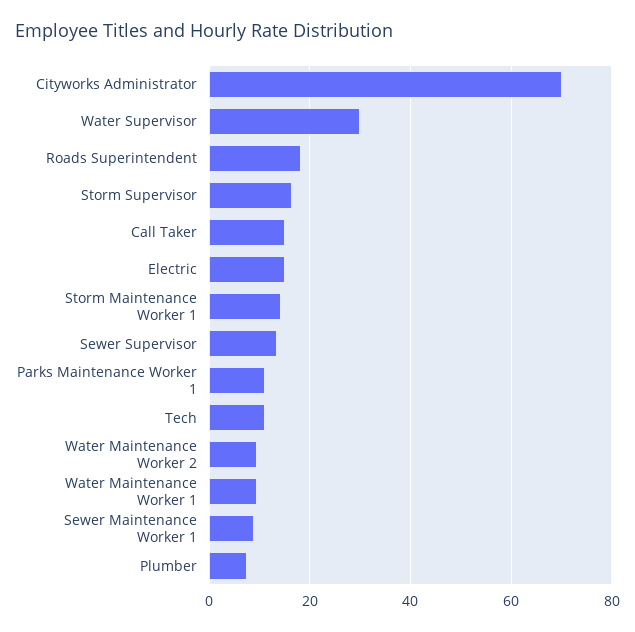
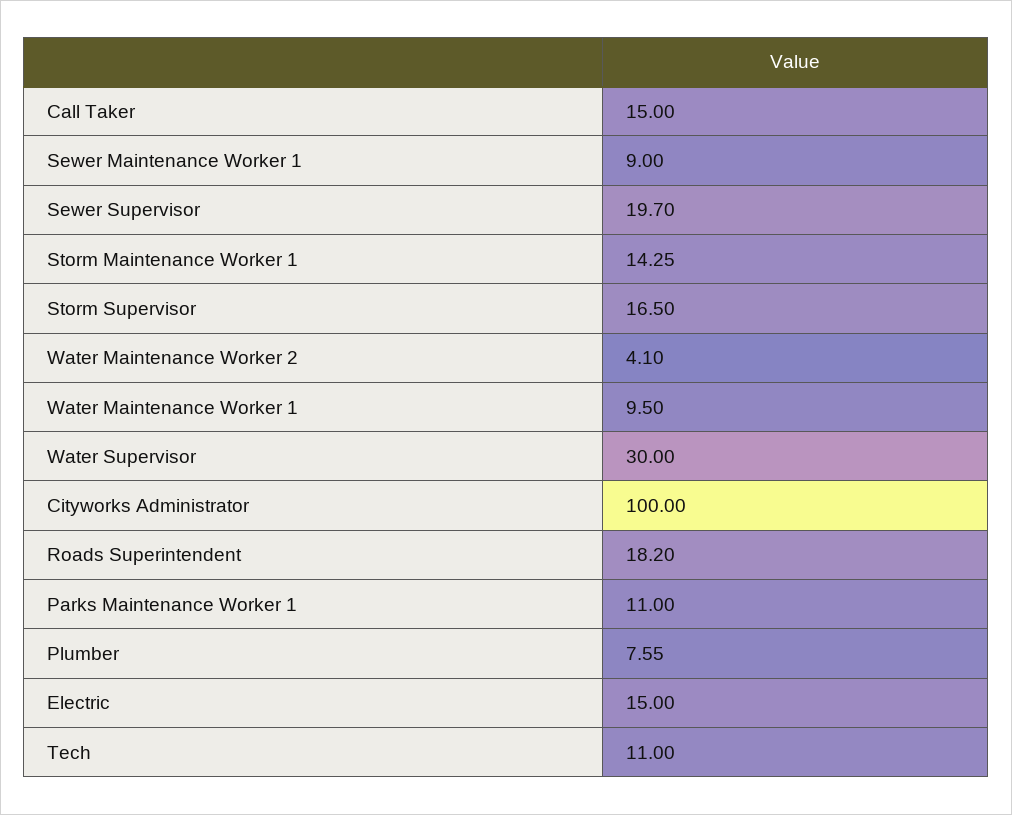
  {
-   "Cityworks Administrator": 70,
+   "Cityworks Administrator": 100,
    "Water Supervisor": 30,
    "Roads Superintendent": 18.2,
    "Storm Supervisor": 16.5,
    "Call Taker": 15,
    "Electric": 15,
    "Storm Maintenance Worker 1": 14.25,
-   "Sewer Supervisor": 14,
+   "Sewer Supervisor": 19.7,
    "Parks Maintenance Worker 1": 11,
    "Tech": 11,
-   "Water Maintenance Worker 2": 10,
+   "Water Maintenance Worker 2": 4.1,
    "Water Maintenance Worker 1": 9.5,
    "Sewer Maintenance Worker 1": 9,
    "Plumber": 7.55
  }

